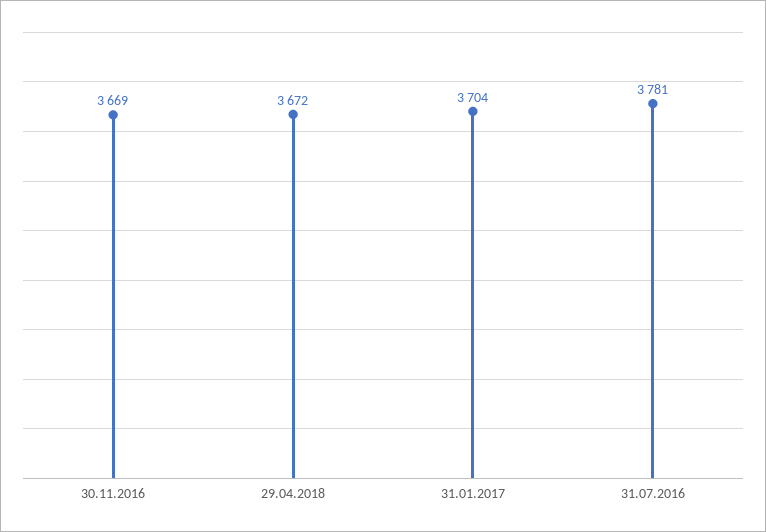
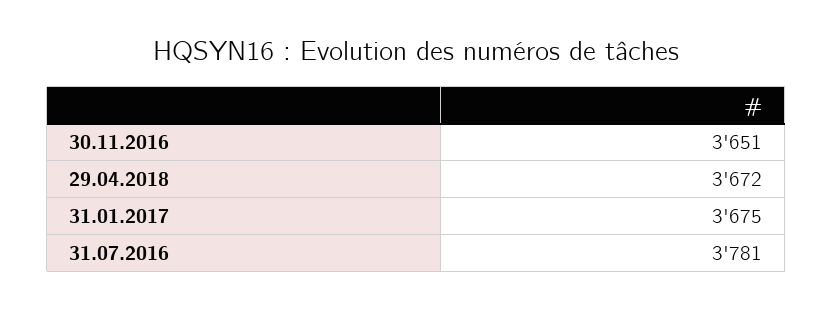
  {
-   "30.11.2016": 3669,
+   "30.11.2016": 3651,
    "29.04.2018": 3672,
-   "31.01.2017": 3704,
+   "31.01.2017": 3675,
    "31.07.2016": 3781
  }

